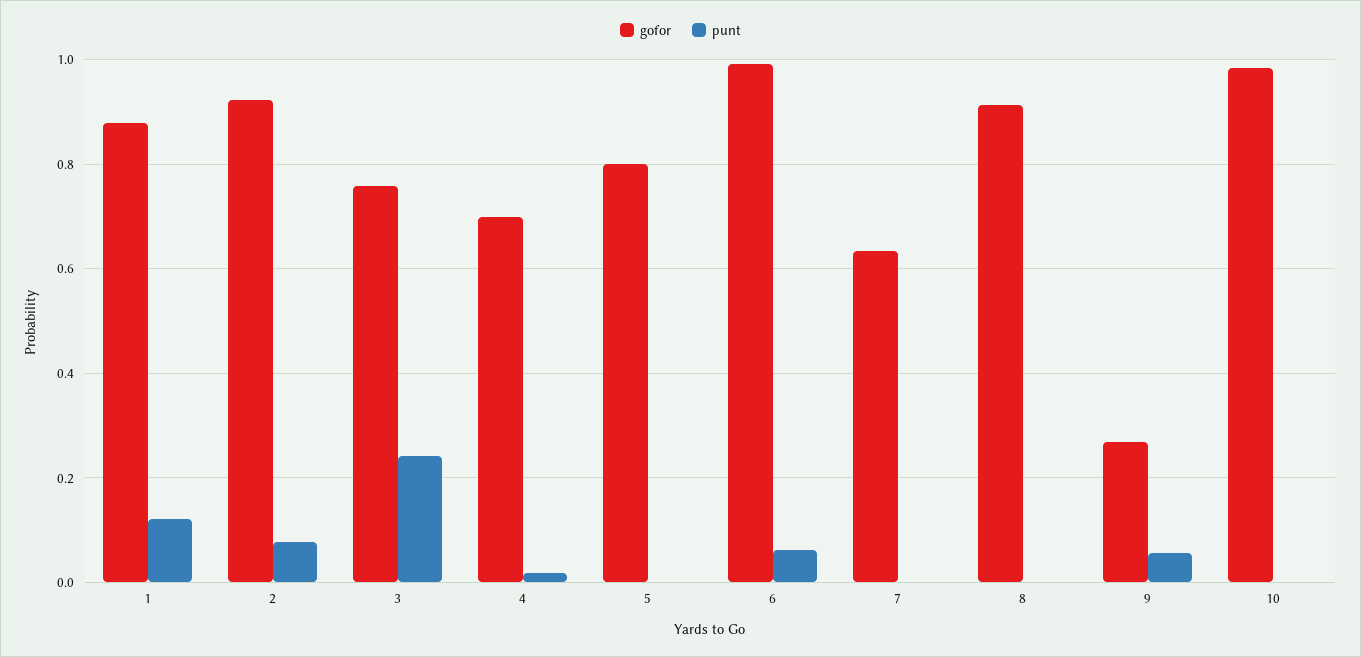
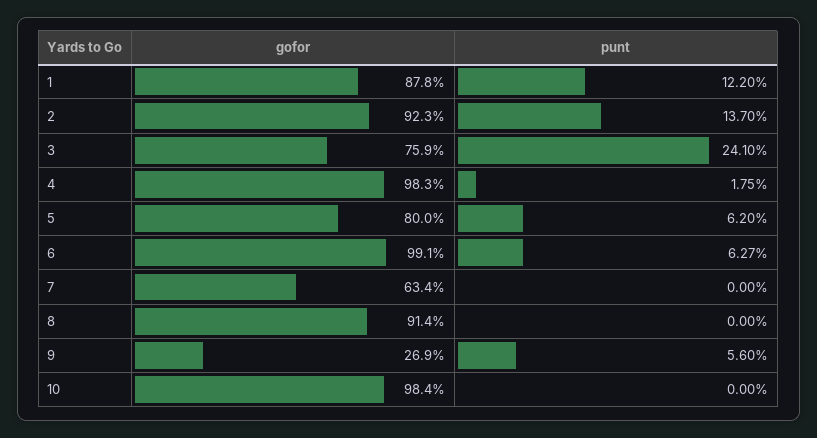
  {
    "gofor": {
      "1": 0.878,
      "2": 0.923,
      "3": 0.759,
-     "4": 0.7,
+     "4": 0.983,
      "5": 0.8,
      "6": 0.991,
      "7": 0.634,
      "8": 0.914,
      "9": 0.269,
      "10": 0.984
    },
    "punt": {
      "1": 0.122,
-     "2": 0.08,
+     "2": 0.137,
      "3": 0.241,
      "4": 0.0175,
-     "5": 0,
+     "5": 0.062,
      "6": 0.0627,
      "7": 0,
      "8": 0,
      "9": 0.056,
      "10": 0
    }
  }

